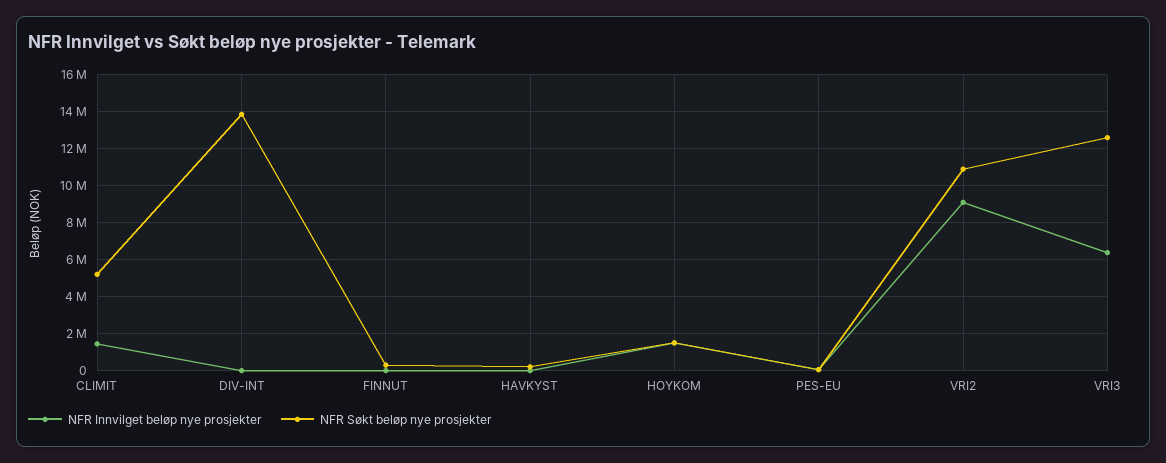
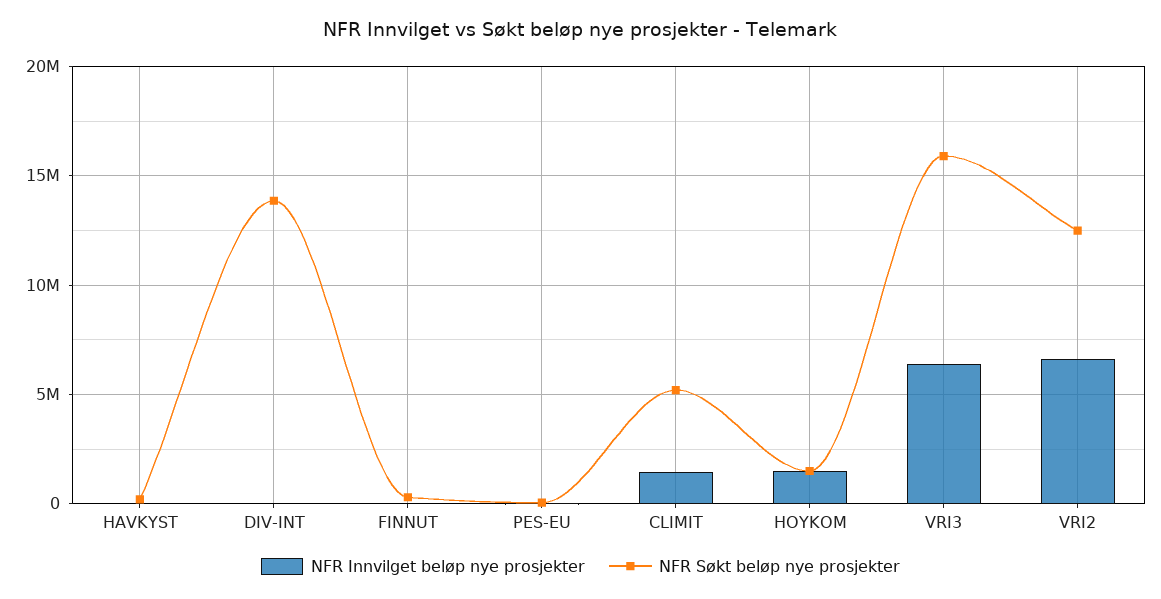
  {
    "NFR Innvilget beløp nye prosjekter": {
      "CLIMIT": 1500000,
      "DIV-INT": 0,
      "FINNUT": 0,
      "HAVKYST": 0,
      "HOYKOM": 1500000,
      "PES-EU": 0,
-     "VRI2": 9000000,
+     "VRI2": 6500000,
      "VRI3": 6500000
    },
    "NFR Søkt beløp nye prosjekter": {
      "CLIMIT": 5000000,
      "DIV-INT": 14000000,
      "FINNUT": 500000,
      "HAVKYST": 0,
      "HOYKOM": 1500000,
      "PES-EU": 0,
-     "VRI2": 11000000,
+     "VRI2": 12500000,
-     "VRI3": 12500000
+     "VRI3": 16000000
    }
  }

